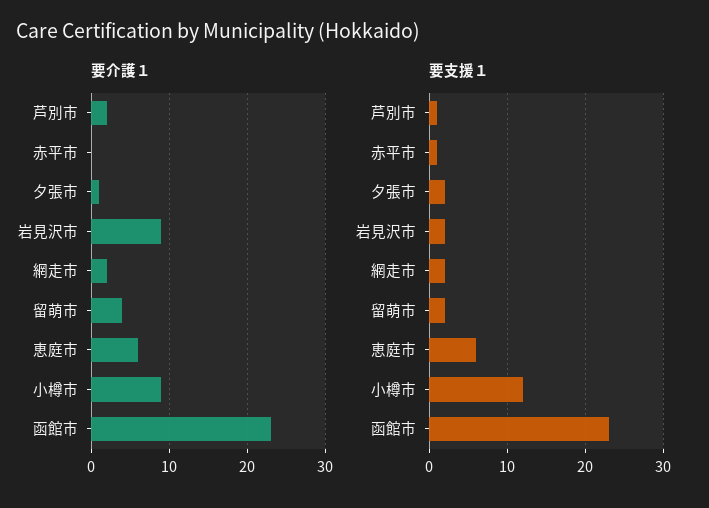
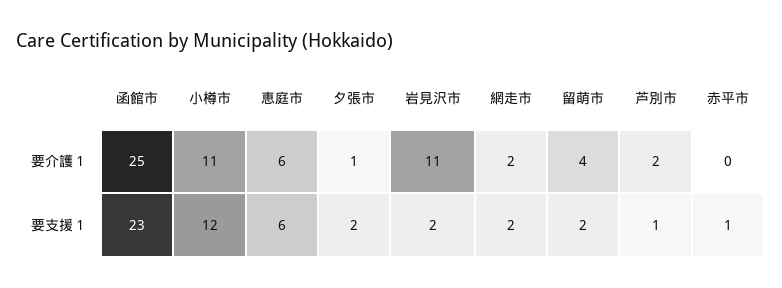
  {
    "要介護１": {
      "芦別市": 2,
      "赤平市": 0,
      "夕張市": 1,
-     "岩見沢市": 9,
+     "岩見沢市": 11,
      "網走市": 2,
      "留萌市": 4,
      "恵庭市": 6,
-     "小樽市": 9,
+     "小樽市": 11,
-     "函館市": 23
+     "函館市": 25
    },
    "要支援１": {
      "芦別市": 1,
      "赤平市": 1,
      "夕張市": 2,
      "岩見沢市": 2,
      "網走市": 2,
      "留萌市": 2,
      "恵庭市": 6,
      "小樽市": 12,
      "函館市": 23
    }
  }

